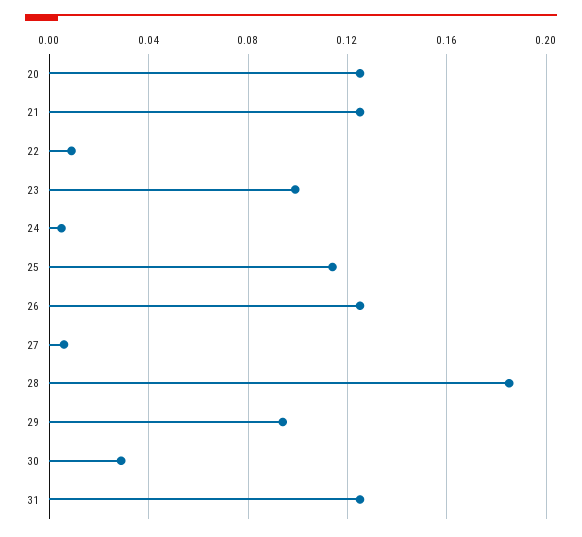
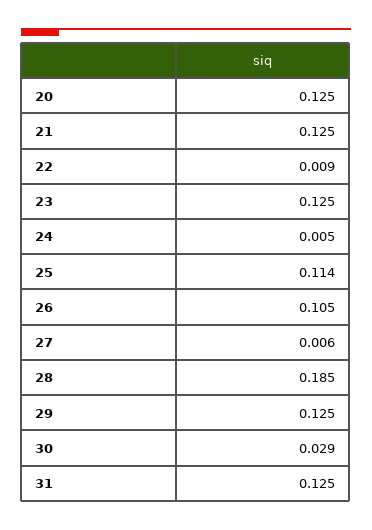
  {
    "20": 0.125,
    "21": 0.125,
    "22": 0.009,
-   "23": 0.1,
+   "23": 0.125,
    "24": 0.005,
    "25": 0.114,
-   "26": 0.125,
+   "26": 0.105,
    "27": 0.006,
    "28": 0.185,
-   "29": 0.095,
+   "29": 0.125,
    "30": 0.029,
    "31": 0.125
  }

